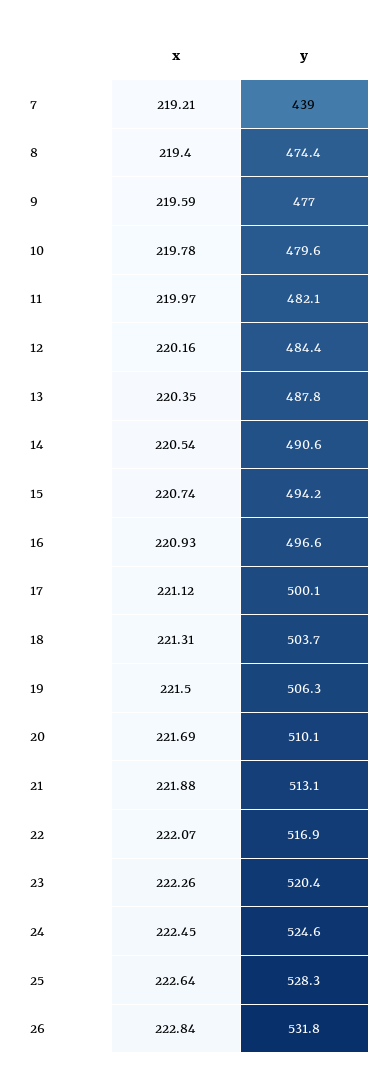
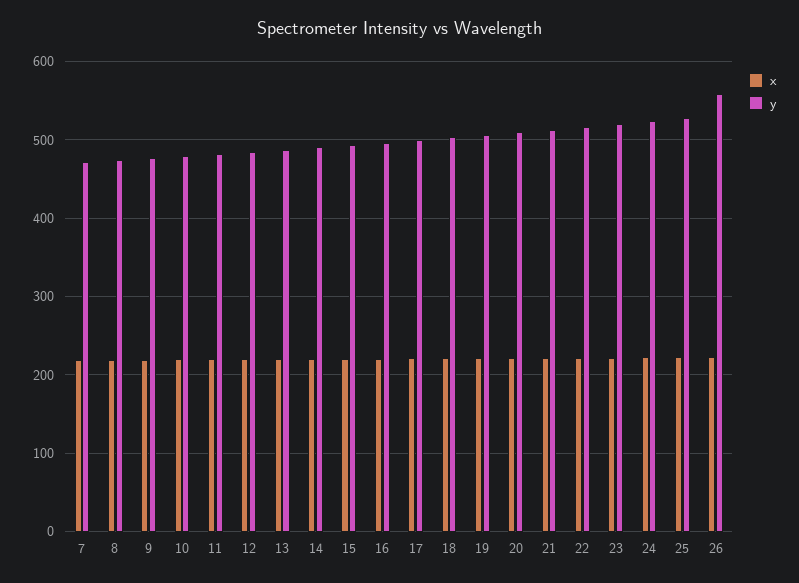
  {
    "x": {
      "7": 219.21,
      "8": 219.4,
      "9": 219.59,
      "10": 219.78,
      "11": 219.97,
      "12": 220.16,
      "13": 220.35,
      "14": 220.54,
      "15": 220.74,
      "16": 220.93,
      "17": 221.12,
      "18": 221.31,
      "19": 221.5,
      "20": 221.69,
      "21": 221.88,
      "22": 222.07,
      "23": 222.26,
      "24": 222.45,
      "25": 222.64,
      "26": 222.84
    },
    "y": {
-     "7": 439,
+     "7": 470,
      "8": 474.4,
      "9": 477,
      "10": 479.6,
      "11": 482.1,
      "12": 484.4,
      "13": 487.8,
      "14": 490.6,
      "15": 494.2,
      "16": 496.6,
      "17": 500.1,
      "18": 503.7,
      "19": 506.3,
      "20": 510.1,
      "21": 513.1,
      "22": 516.9,
      "23": 520.4,
      "24": 524.6,
      "25": 528.3,
-     "26": 531.8
+     "26": 560
    }
  }

